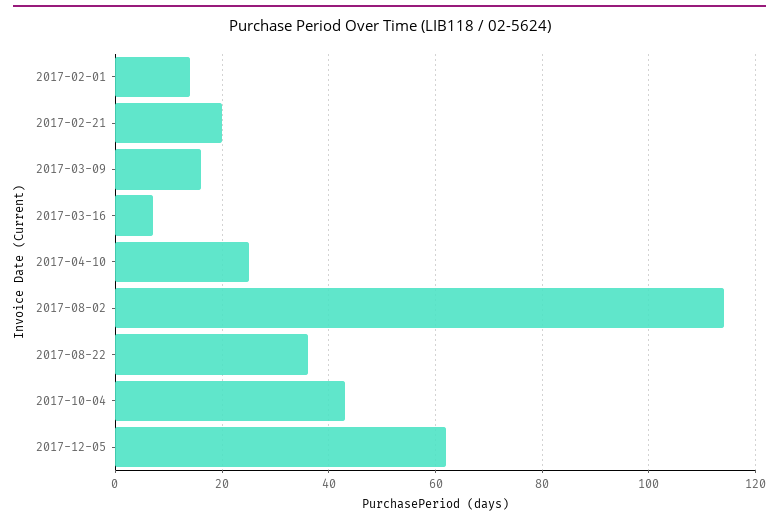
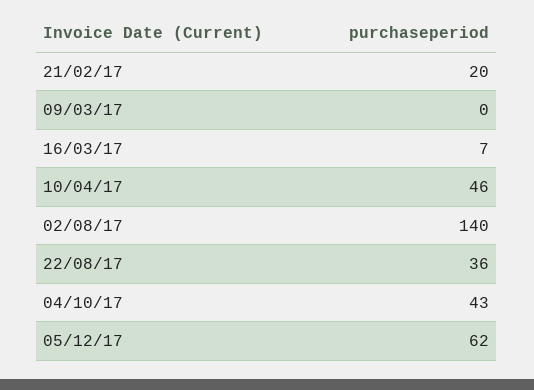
  {
-   "2017-02-01": 15,
    "2017-02-21": 20,
-   "2017-03-09": 15,
+   "2017-03-09": 0,
    "2017-03-16": 7,
-   "2017-04-10": 25,
+   "2017-04-10": 46,
-   "2017-08-02": 115,
+   "2017-08-02": 140,
    "2017-08-22": 36,
    "2017-10-04": 43,
    "2017-12-05": 62
  }

